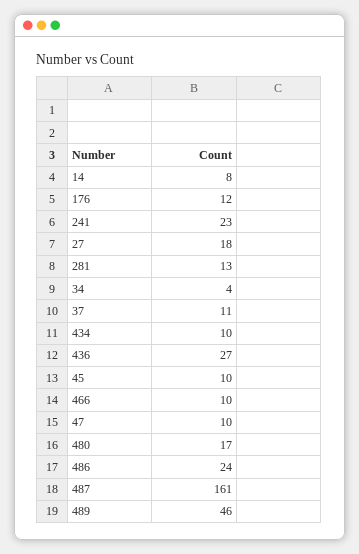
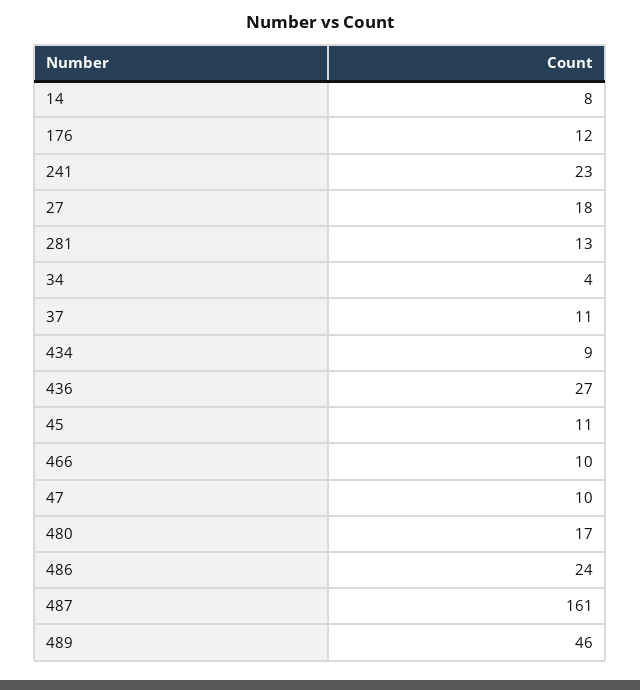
  {
    "14": 8,
    "176": 12,
    "241": 23,
    "27": 18,
    "281": 13,
    "34": 4,
    "37": 11,
-   "434": 10,
+   "434": 9,
    "436": 27,
-   "45": 10,
+   "45": 11,
    "466": 10,
    "47": 10,
    "480": 17,
    "486": 24,
    "487": 161,
    "489": 46
  }

